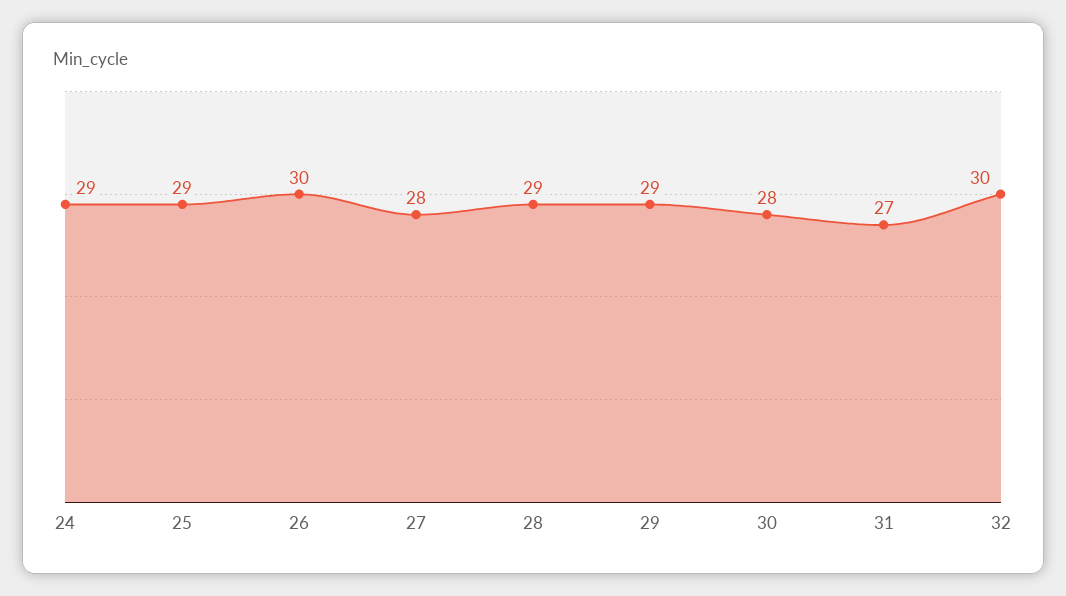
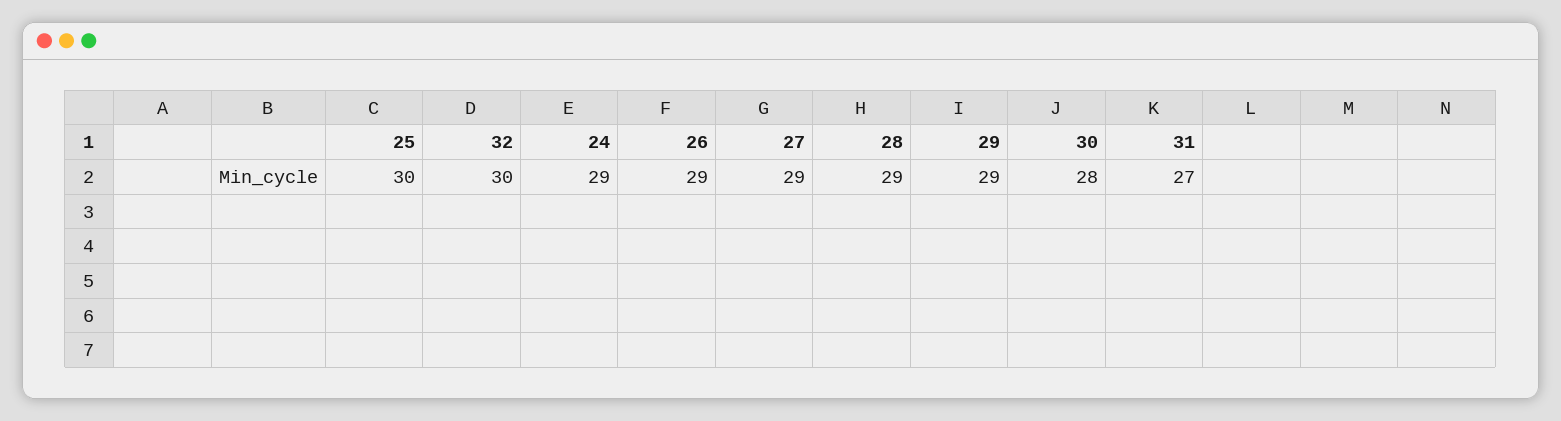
  {
    "24": 29,
-   "25": 29,
+   "25": 30,
-   "26": 30,
+   "26": 29,
-   "27": 28,
+   "27": 29,
    "28": 29,
    "29": 29,
    "30": 28,
    "31": 27,
    "32": 30
  }

